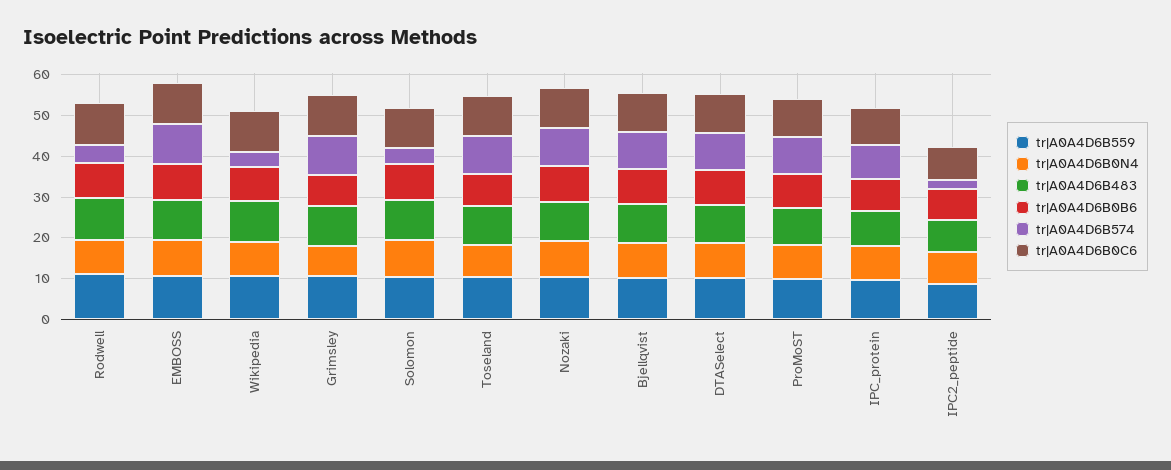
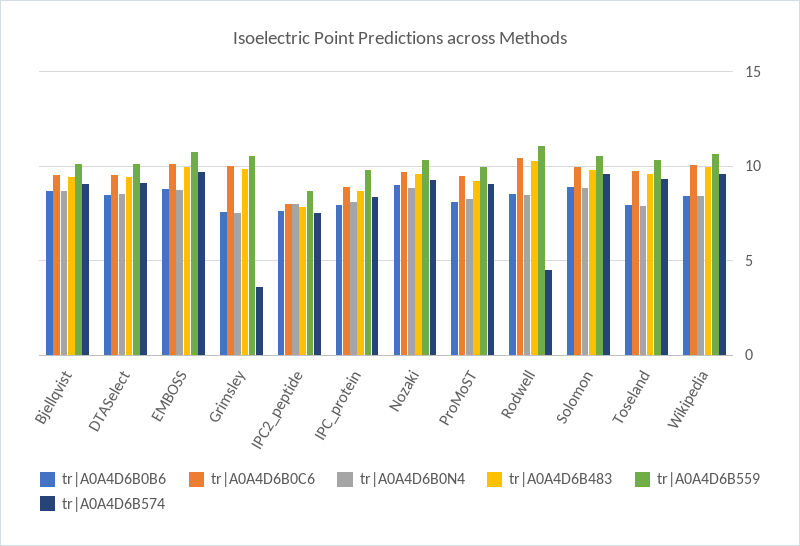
  {
    "tr|A0A4D6B559": {
      "Rodwell": 11,
      "EMBOSS": 10.5,
      "Wikipedia": 10.5,
      "Grimsley": 10.5,
      "Solomon": 10.5,
      "Toseland": 10.5,
      "Nozaki": 10.5,
      "Bjellqvist": 10,
      "DTASelect": 10,
      "ProMoST": 10,
      "IPC_protein": 10,
      "IPC2_peptide": 8.5
    },
    "tr|A0A4D6B0N4": {
      "Rodwell": 8.5,
      "EMBOSS": 8.5,
      "Wikipedia": 8.5,
      "Grimsley": 7.5,
      "Solomon": 9,
      "Toseland": 8,
      "Nozaki": 9,
      "Bjellqvist": 8.5,
      "DTASelect": 8.5,
      "ProMoST": 8.5,
      "IPC_protein": 8,
      "IPC2_peptide": 8
    },
    "tr|A0A4D6B483": {
      "Rodwell": 10.5,
      "EMBOSS": 10,
      "Wikipedia": 10,
      "Grimsley": 10,
      "Solomon": 10,
      "Toseland": 9.5,
      "Nozaki": 9.5,
      "Bjellqvist": 9.5,
      "DTASelect": 9.5,
      "ProMoST": 9,
      "IPC_protein": 8.5,
      "IPC2_peptide": 8
    },
    "tr|A0A4D6B0B6": {
      "Rodwell": 8.5,
      "EMBOSS": 9,
      "Wikipedia": 8.5,
      "Grimsley": 7.5,
      "Solomon": 9,
      "Toseland": 8,
      "Nozaki": 9,
      "Bjellqvist": 8.5,
      "DTASelect": 8.5,
      "ProMoST": 8,
      "IPC_protein": 8,
      "IPC2_peptide": 7.5
    },
    "tr|A0A4D6B574": {
      "Rodwell": 4.5,
      "EMBOSS": 9.5,
-     "Wikipedia": 4,
+     "Wikipedia": 9.5,
-     "Grimsley": 10,
+     "Grimsley": 3.5,
-     "Solomon": 4,
+     "Solomon": 9.5,
      "Toseland": 9.5,
      "Nozaki": 9.5,
      "Bjellqvist": 9,
      "DTASelect": 9,
      "ProMoST": 9,
      "IPC_protein": 8.5,
-     "IPC2_peptide": 2
+     "IPC2_peptide": 7.5
    },
    "tr|A0A4D6B0C6": {
      "Rodwell": 10.5,
      "EMBOSS": 10,
      "Wikipedia": 10,
      "Grimsley": 10,
      "Solomon": 10,
      "Toseland": 9.5,
      "Nozaki": 9.5,
      "Bjellqvist": 9.5,
      "DTASelect": 9.5,
      "ProMoST": 9.5,
      "IPC_protein": 9,
      "IPC2_peptide": 8
    }
  }

